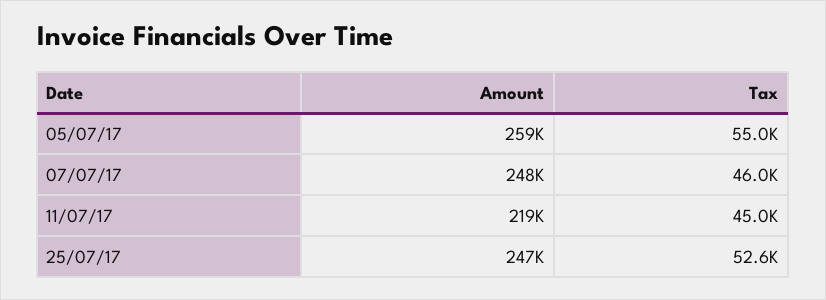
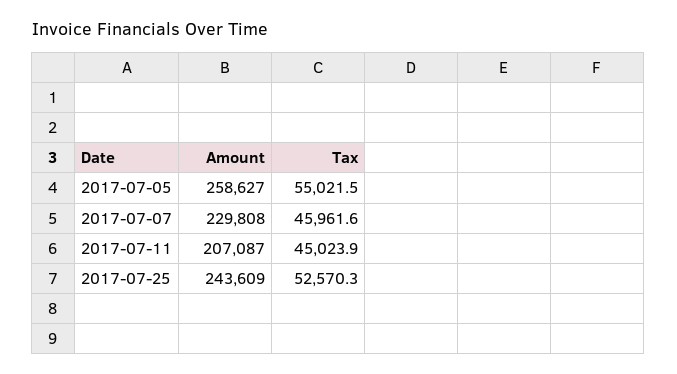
  {
    "Amount": {
      "05/07/17": 258627,
-     "07/07/17": 248000,
+     "07/07/17": 229808,
-     "11/07/17": 219000,
+     "11/07/17": 207087,
-     "25/07/17": 247000
+     "25/07/17": 243609
    },
    "Tax": {
      "05/07/17": 55021.5,
      "07/07/17": 45961.6,
      "11/07/17": 45023.9,
      "25/07/17": 52570.3
    }
  }

